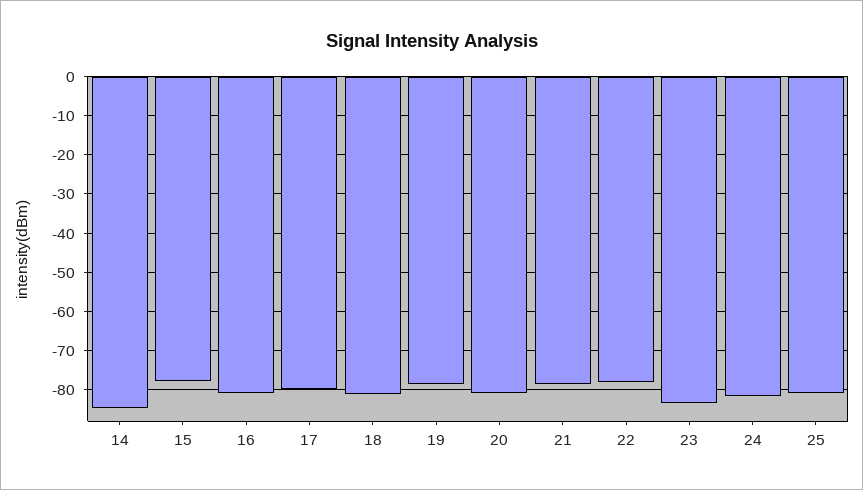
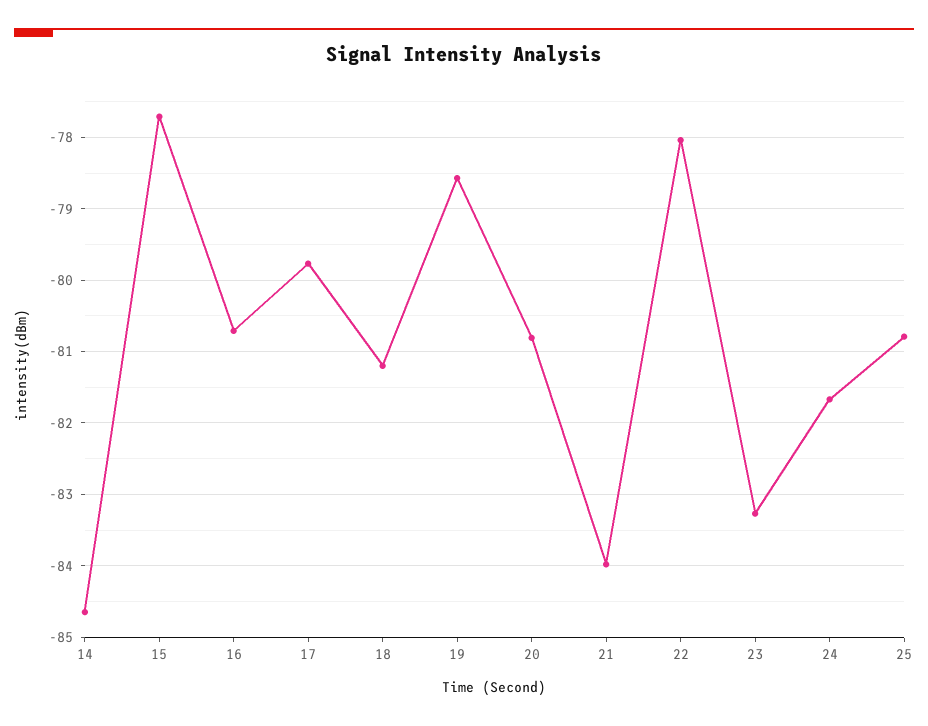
  {
    "14": -84.7,
    "15": -77.7,
    "16": -80.7,
    "17": -79.8,
    "18": -81.2,
    "19": -78.6,
    "20": -80.8,
-   "21": -78,
+   "21": -84,
    "22": -78,
    "23": -83.3,
    "24": -81.7,
    "25": -80.8
  }

